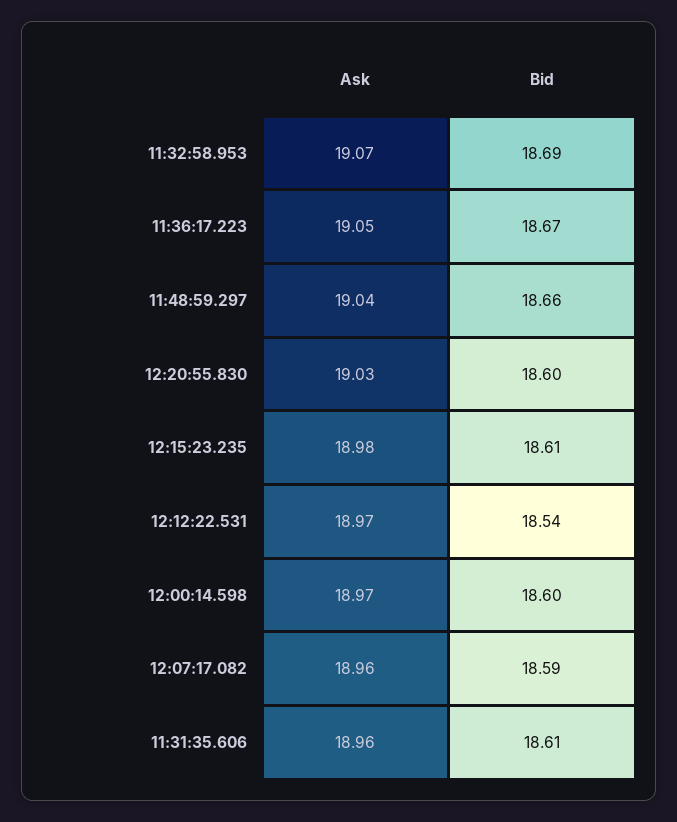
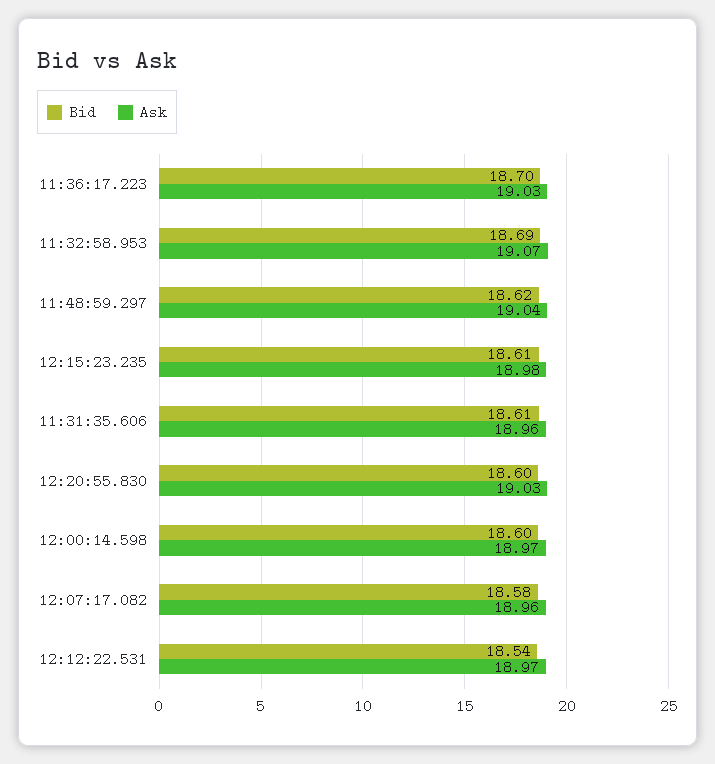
  {
    "Ask": {
      "11:32:58.953": 19.07,
-     "11:36:17.223": 19.05,
+     "11:36:17.223": 19.03,
      "11:48:59.297": 19.04,
      "12:20:55.830": 19.03,
      "12:15:23.235": 18.98,
      "12:12:22.531": 18.97,
      "12:00:14.598": 18.97,
      "12:07:17.082": 18.96,
      "11:31:35.606": 18.96
    },
    "Bid": {
      "11:32:58.953": 18.69,
-     "11:36:17.223": 18.67,
+     "11:36:17.223": 18.7,
-     "11:48:59.297": 18.66,
+     "11:48:59.297": 18.62,
      "12:20:55.830": 18.6,
      "12:15:23.235": 18.61,
      "12:12:22.531": 18.54,
      "12:00:14.598": 18.6,
-     "12:07:17.082": 18.59,
+     "12:07:17.082": 18.58,
      "11:31:35.606": 18.61
    }
  }

